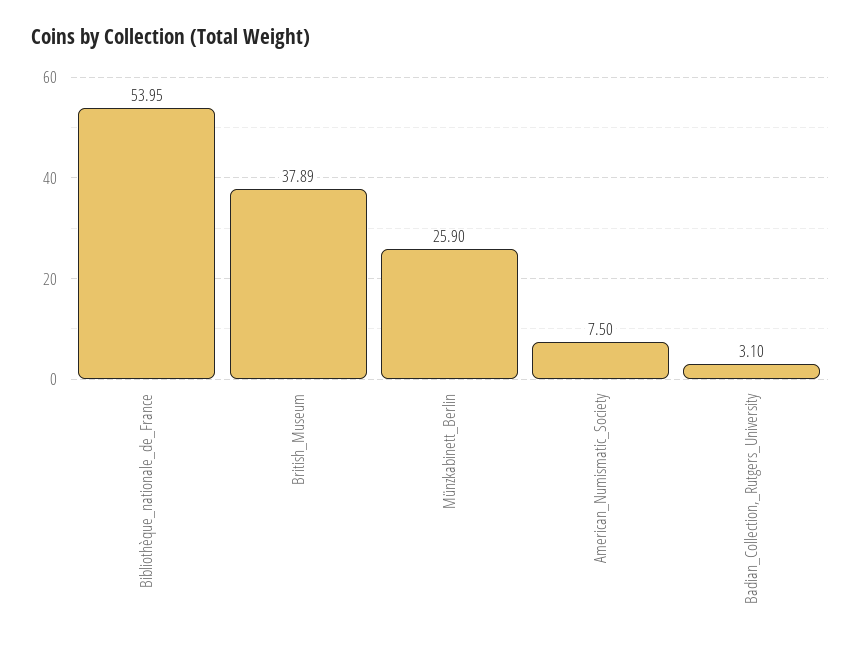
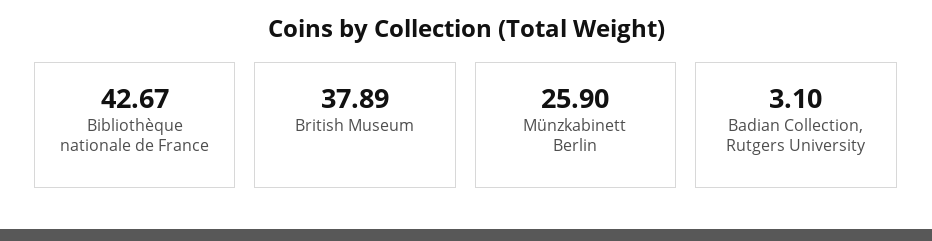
  {
-   "Bibliothèque_nationale_de_France": 53.95,
+   "Bibliothèque_nationale_de_France": 42.67,
    "British_Museum": 37.89,
    "Münzkabinett_Berlin": 25.9,
-   "American_Numismatic_Society": 7.5,
    "Badian_Collection,_Rutgers_University": 3.1
  }

